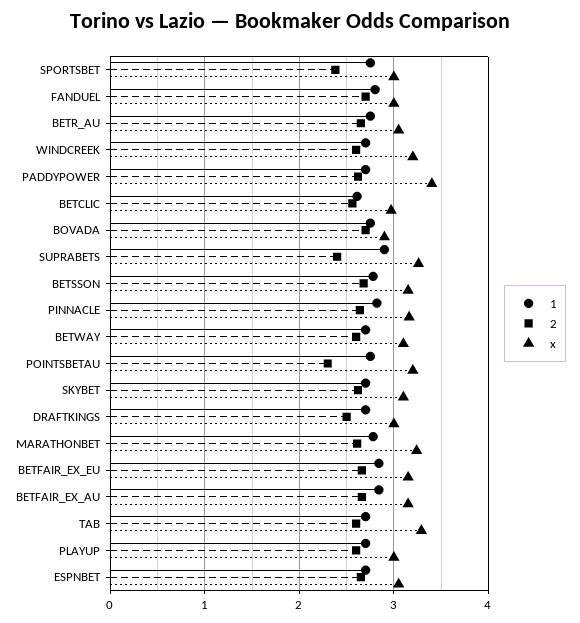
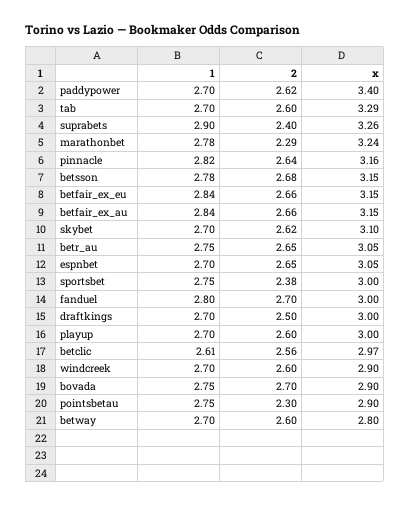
  {
    "1": {
      "SPORTSBET": 2.75,
      "FANDUEL": 2.8,
      "BETR_AU": 2.75,
      "WINDCREEK": 2.7,
      "PADDYPOWER": 2.7,
      "BETCLIC": 2.61,
      "BOVADA": 2.75,
      "SUPRABETS": 2.9,
      "BETSSON": 2.78,
      "PINNACLE": 2.82,
      "BETWAY": 2.7,
      "POINTSBETAU": 2.75,
      "SKYBET": 2.7,
      "DRAFTKINGS": 2.7,
      "MARATHONBET": 2.78,
      "BETFAIR_EX_EU": 2.84,
      "BETFAIR_EX_AU": 2.84,
      "TAB": 2.7,
      "PLAYUP": 2.7,
      "ESPNBET": 2.7
    },
    "2": {
      "SPORTSBET": 2.38,
      "FANDUEL": 2.7,
      "BETR_AU": 2.65,
      "WINDCREEK": 2.6,
      "PADDYPOWER": 2.62,
      "BETCLIC": 2.56,
      "BOVADA": 2.7,
      "SUPRABETS": 2.4,
      "BETSSON": 2.68,
      "PINNACLE": 2.64,
      "BETWAY": 2.6,
      "POINTSBETAU": 2.3,
      "SKYBET": 2.62,
      "DRAFTKINGS": 2.5,
-     "MARATHONBET": 2.6,
+     "MARATHONBET": 2.29,
      "BETFAIR_EX_EU": 2.66,
      "BETFAIR_EX_AU": 2.66,
      "TAB": 2.6,
      "PLAYUP": 2.6,
      "ESPNBET": 2.65
    },
    "x": {
      "SPORTSBET": 3,
      "FANDUEL": 3,
      "BETR_AU": 3.05,
-     "WINDCREEK": 3.2,
+     "WINDCREEK": 2.9,
      "PADDYPOWER": 3.4,
      "BETCLIC": 2.97,
      "BOVADA": 2.9,
      "SUPRABETS": 3.26,
      "BETSSON": 3.15,
      "PINNACLE": 3.16,
-     "BETWAY": 3.1,
+     "BETWAY": 2.8,
-     "POINTSBETAU": 3.2,
+     "POINTSBETAU": 2.9,
      "SKYBET": 3.1,
      "DRAFTKINGS": 3,
      "MARATHONBET": 3.24,
      "BETFAIR_EX_EU": 3.15,
      "BETFAIR_EX_AU": 3.15,
      "TAB": 3.29,
      "PLAYUP": 3,
      "ESPNBET": 3.05
    }
  }

